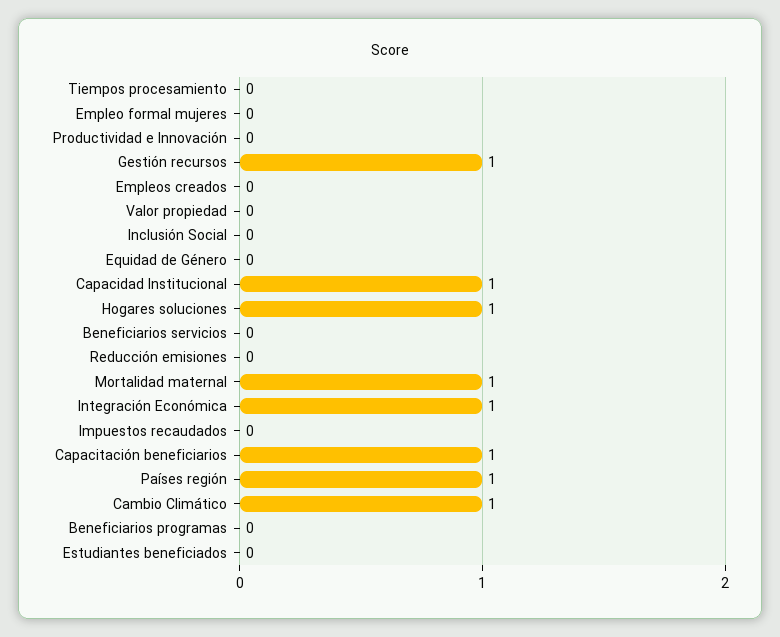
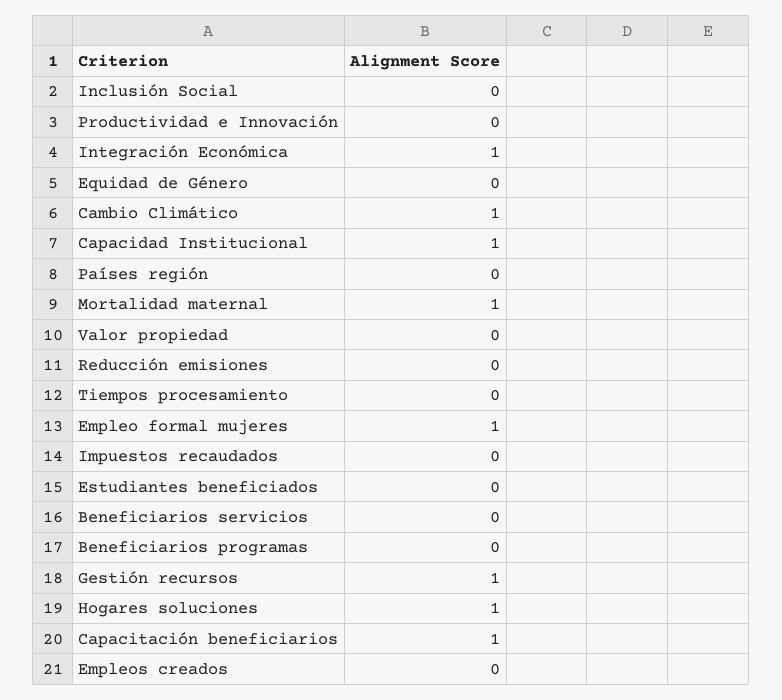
  {
    "Tiempos procesamiento": 0,
-   "Empleo formal mujeres": 0,
+   "Empleo formal mujeres": 1,
    "Productividad e Innovación": 0,
    "Gestión recursos": 1,
    "Empleos creados": 0,
    "Valor propiedad": 0,
    "Inclusión Social": 0,
    "Equidad de Género": 0,
    "Capacidad Institucional": 1,
    "Hogares soluciones": 1,
    "Beneficiarios servicios": 0,
    "Reducción emisiones": 0,
    "Mortalidad maternal": 1,
    "Integración Económica": 1,
    "Impuestos recaudados": 0,
    "Capacitación beneficiarios": 1,
-   "Países región": 1,
+   "Países región": 0,
    "Cambio Climático": 1,
    "Beneficiarios programas": 0,
    "Estudiantes beneficiados": 0
  }

